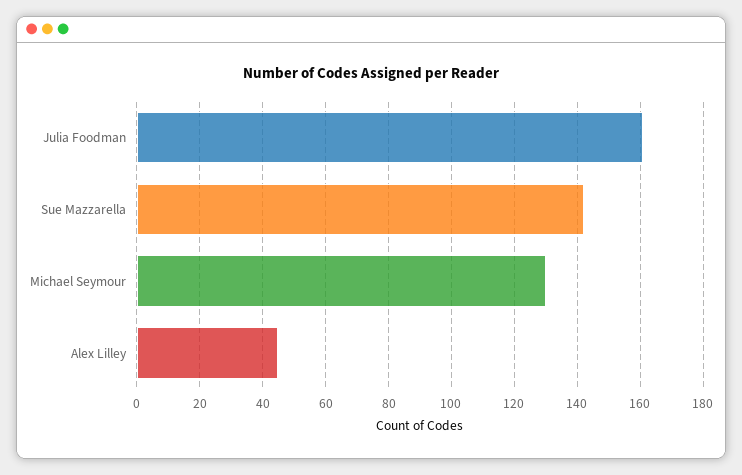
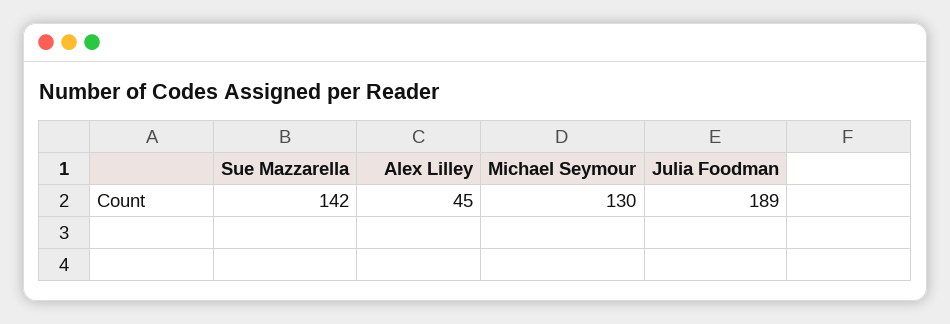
  {
-   "Julia Foodman": 160,
+   "Julia Foodman": 189,
    "Sue Mazzarella": 142,
    "Michael Seymour": 130,
    "Alex Lilley": 45
  }

